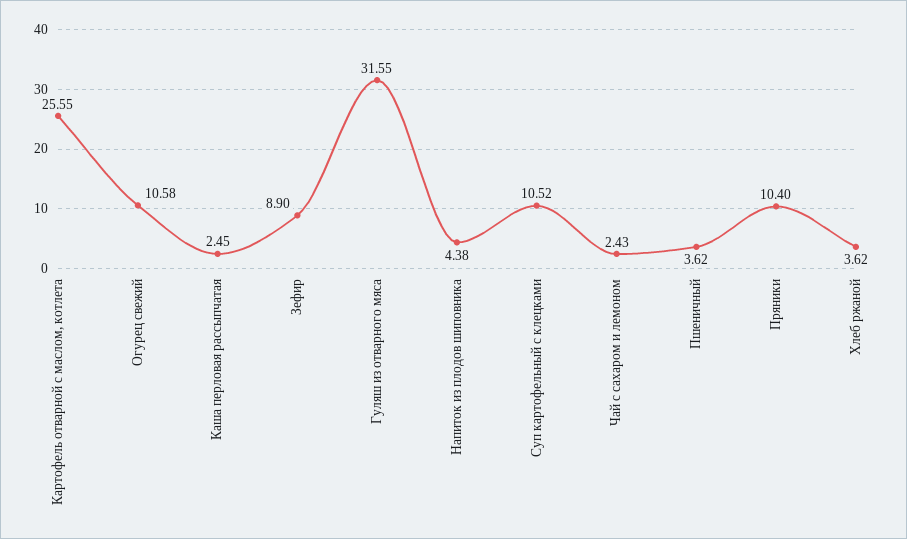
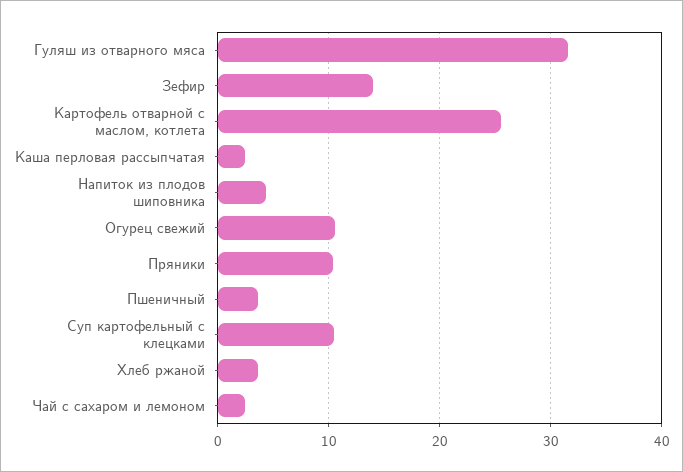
  {
    "Картофель отварной с маслом, котлета": 25.55,
    "Огурец свежий": 10.58,
    "Каша перловая рассыпчатая": 2.45,
-   "Зефир": 8.9,
+   "Зефир": 14,
    "Гуляш из отварного мяса": 31.55,
    "Напиток из плодов шиповника": 4.38,
    "Суп картофельный с клецками": 10.52,
    "Чай с сахаром и лемоном": 2.43,
    "Пшеничный": 3.62,
    "Пряники": 10.4,
    "Хлеб ржаной": 3.62
  }

